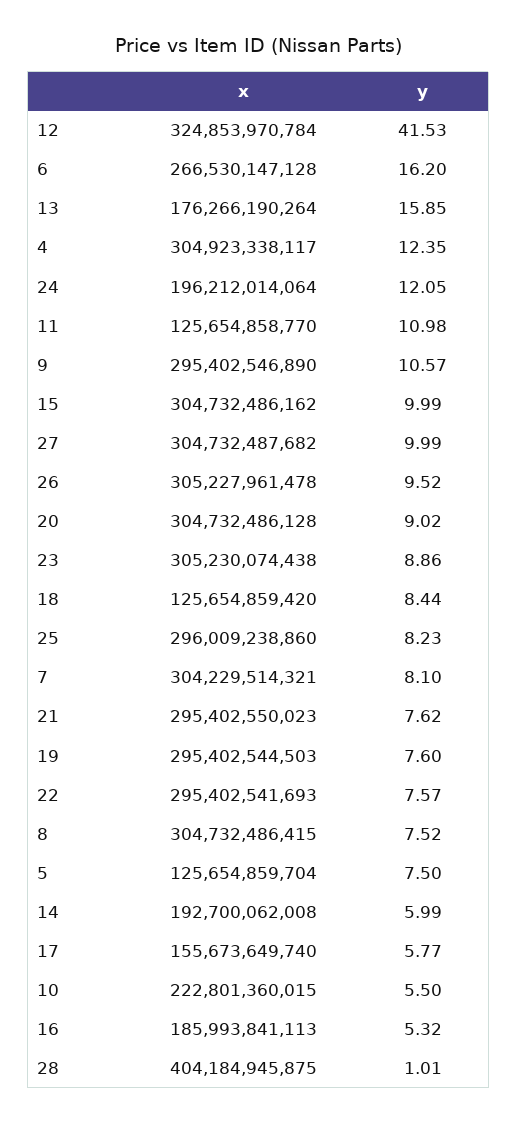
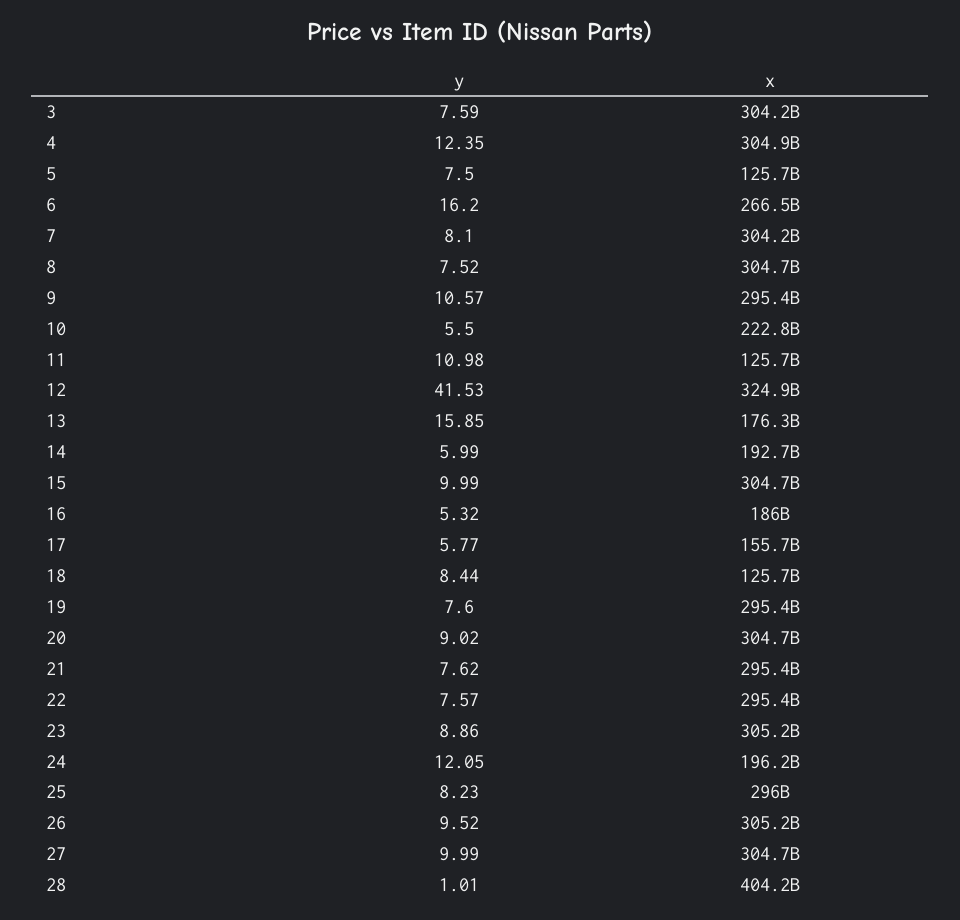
  {
    "x": {
      "12": 324853970784,
      "6": 266530147128,
      "13": 176266190264,
      "4": 304923338117,
      "24": 196212014064,
      "11": 125654858770,
      "9": 295402546890,
      "15": 304732486162,
      "27": 304732487682,
      "26": 305227961478,
      "20": 304732486128,
      "23": 305230074438,
      "18": 125654859420,
      "25": 296009238860,
      "7": 304229514321,
      "21": 295402550023,
      "19": 295402544503,
      "22": 295402541693,
      "8": 304732486415,
      "5": 125654859704,
      "14": 192700062008,
      "17": 155673649740,
      "10": 222801360015,
      "16": 185993841113,
-     "28": 404184945875
+     "28": 404184945875,
+     "3": 304200000000
    },
    "y": {
      "12": 41.53,
      "6": 16.2,
      "13": 15.85,
      "4": 12.35,
      "24": 12.05,
      "11": 10.98,
      "9": 10.57,
      "15": 9.99,
      "27": 9.99,
      "26": 9.52,
      "20": 9.02,
      "23": 8.86,
      "18": 8.44,
      "25": 8.23,
      "7": 8.1,
      "21": 7.62,
      "19": 7.6,
      "22": 7.57,
      "8": 7.52,
      "5": 7.5,
      "14": 5.99,
      "17": 5.77,
      "10": 5.5,
      "16": 5.32,
-     "28": 1.01
+     "28": 1.01,
+     "3": 7.59
    }
  }

